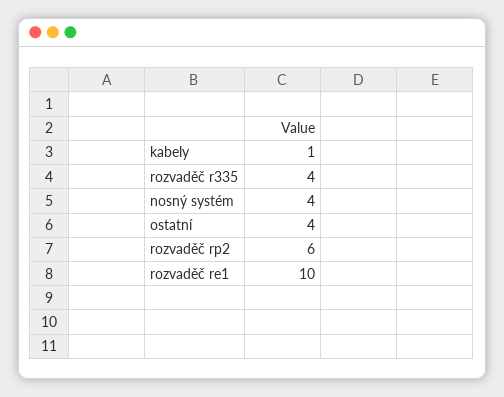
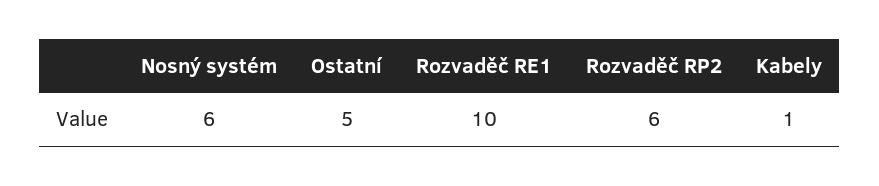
  {
    "kabely": 1,
-   "rozvaděč r335": 4,
-   "nosný systém": 4,
+   "nosný systém": 6,
-   "ostatní": 4,
+   "ostatní": 5,
    "rozvaděč rp2": 6,
    "rozvaděč re1": 10
  }

